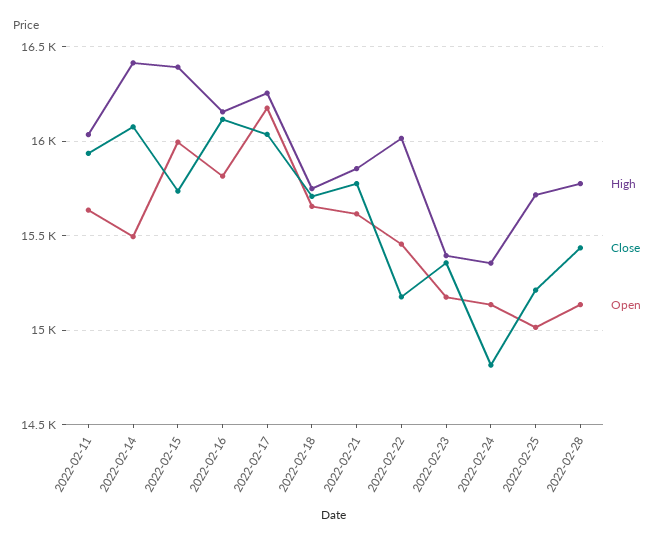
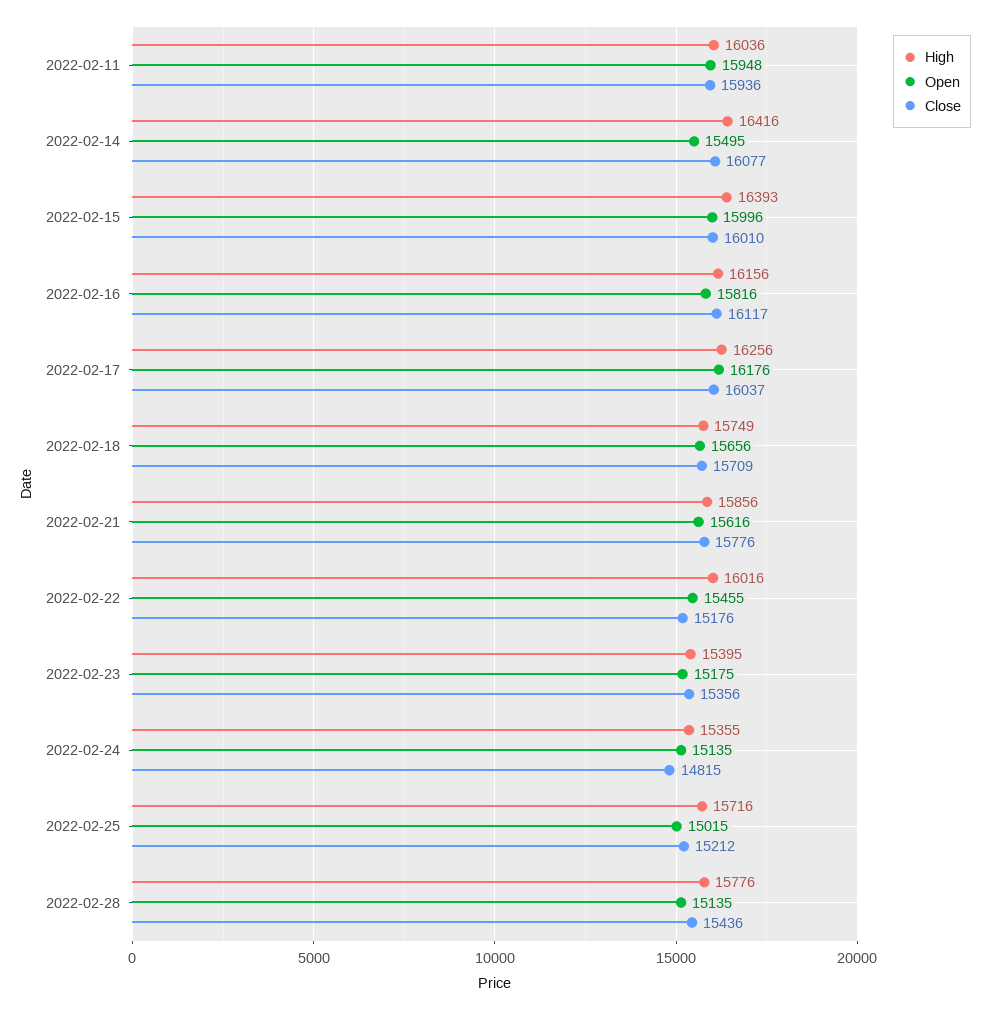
  {
    "High": {
      "2022-02-11": 16036,
      "2022-02-14": 16416,
      "2022-02-15": 16393,
      "2022-02-16": 16156,
      "2022-02-17": 16256,
      "2022-02-18": 15749,
      "2022-02-21": 15856,
      "2022-02-22": 16016,
      "2022-02-23": 15395,
      "2022-02-24": 15355,
      "2022-02-25": 15716,
      "2022-02-28": 15776
    },
    "Close": {
      "2022-02-11": 15936,
      "2022-02-14": 16077,
-     "2022-02-15": 15750,
+     "2022-02-15": 16010,
      "2022-02-16": 16117,
      "2022-02-17": 16037,
      "2022-02-18": 15709,
      "2022-02-21": 15776,
      "2022-02-22": 15176,
      "2022-02-23": 15356,
      "2022-02-24": 14815,
      "2022-02-25": 15212,
      "2022-02-28": 15436
    },
    "Open": {
-     "2022-02-11": 15650,
+     "2022-02-11": 15948,
      "2022-02-14": 15495,
      "2022-02-15": 15996,
      "2022-02-16": 15816,
      "2022-02-17": 16176,
      "2022-02-18": 15656,
      "2022-02-21": 15616,
      "2022-02-22": 15455,
      "2022-02-23": 15175,
      "2022-02-24": 15135,
      "2022-02-25": 15015,
      "2022-02-28": 15135
    }
  }

